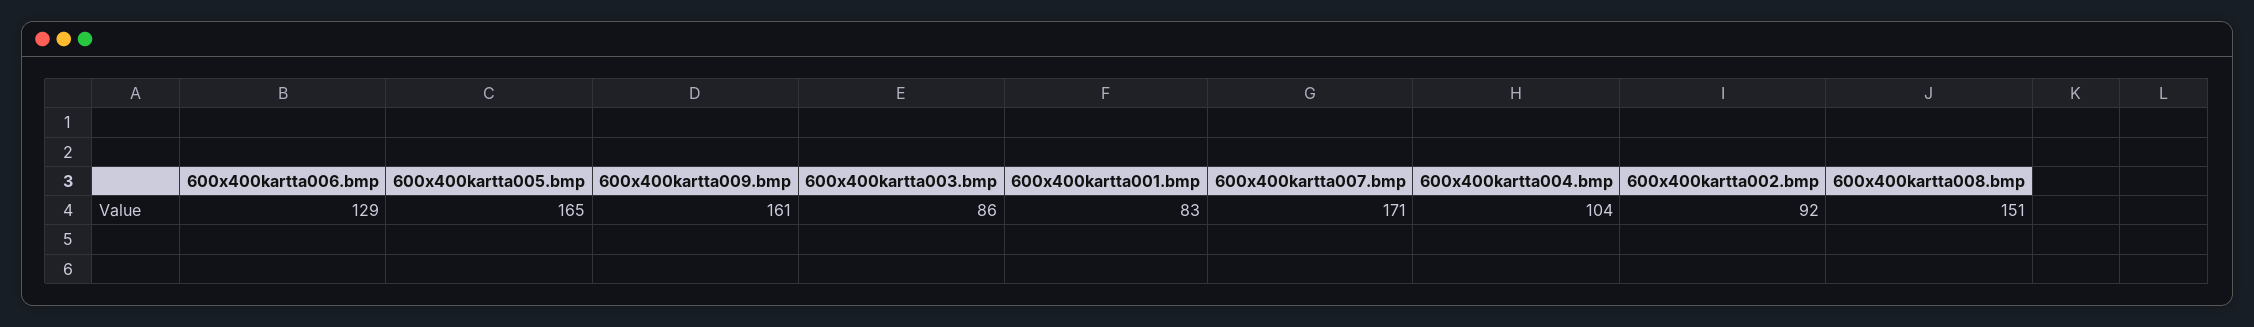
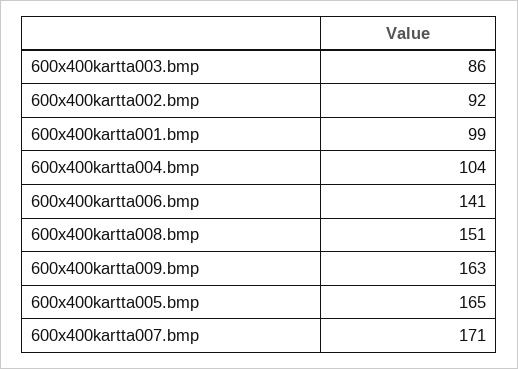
  {
-   "600x400kartta006.bmp": 129,
+   "600x400kartta006.bmp": 141,
    "600x400kartta005.bmp": 165,
-   "600x400kartta009.bmp": 161,
+   "600x400kartta009.bmp": 163,
    "600x400kartta003.bmp": 86,
-   "600x400kartta001.bmp": 83,
+   "600x400kartta001.bmp": 99,
    "600x400kartta007.bmp": 171,
    "600x400kartta004.bmp": 104,
    "600x400kartta002.bmp": 92,
    "600x400kartta008.bmp": 151
  }

